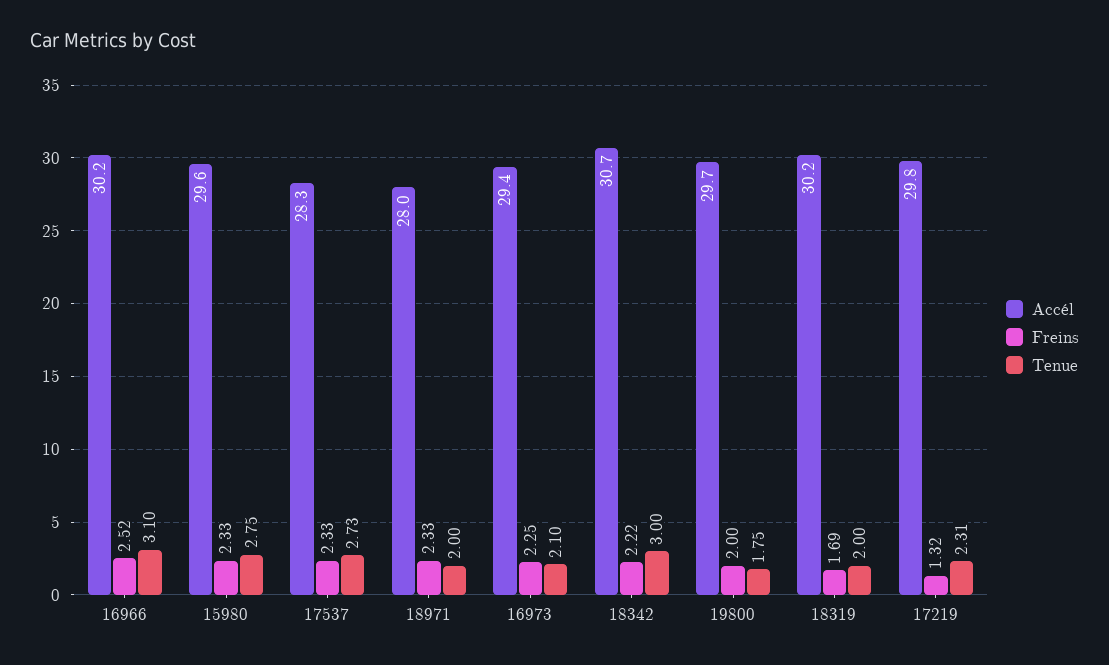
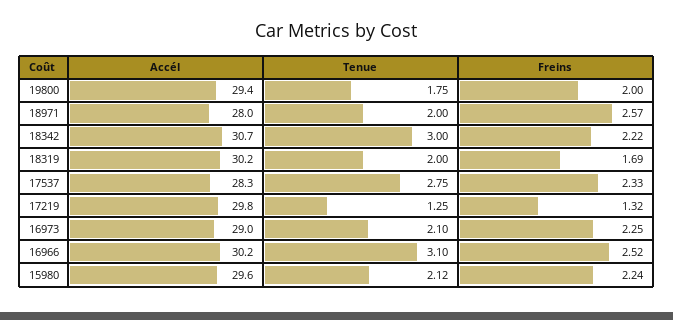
  {
    "Accél": {
      "16966": 30.2,
      "15980": 29.6,
      "17537": 28.3,
      "18971": 28,
-     "16973": 29.4,
+     "16973": 29,
      "18342": 30.7,
-     "19800": 29.7,
+     "19800": 29.4,
      "18319": 30.2,
      "17219": 29.8
    },
    "Freins": {
      "16966": 2.52,
-     "15980": 2.33,
+     "15980": 2.24,
      "17537": 2.33,
-     "18971": 2.33,
+     "18971": 2.57,
      "16973": 2.25,
      "18342": 2.22,
      "19800": 2,
      "18319": 1.69,
      "17219": 1.32
    },
    "Tenue": {
      "16966": 3.1,
-     "15980": 2.75,
+     "15980": 2.12,
-     "17537": 2.73,
+     "17537": 2.75,
      "18971": 2,
      "16973": 2.1,
      "18342": 3,
      "19800": 1.75,
      "18319": 2,
-     "17219": 2.31
+     "17219": 1.25
    }
  }

